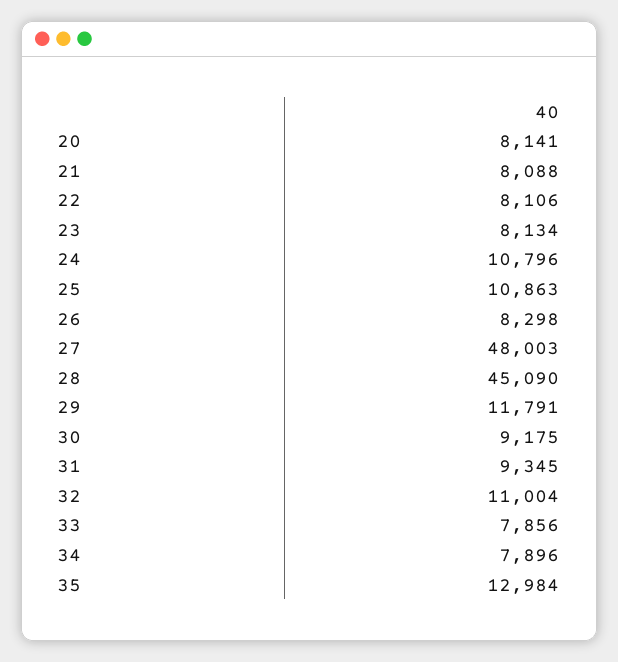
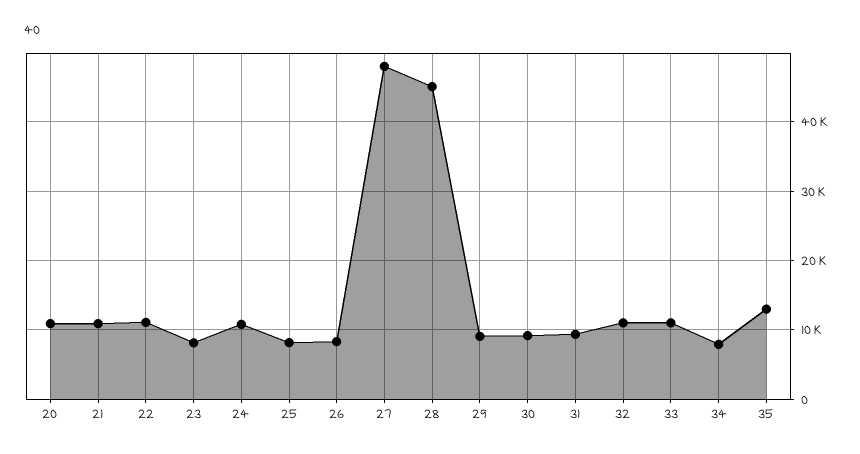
  {
-   "20": 8141,
+   "20": 11000,
-   "21": 8088,
+   "21": 11000,
-   "22": 8106,
+   "22": 11000,
    "23": 8134,
    "24": 10796,
-   "25": 10863,
+   "25": 8000,
    "26": 8298,
    "27": 48003,
    "28": 45090,
-   "29": 11791,
+   "29": 9000,
    "30": 9175,
    "31": 9345,
    "32": 11004,
-   "33": 7856,
+   "33": 11000,
    "34": 7896,
    "35": 12984
  }

